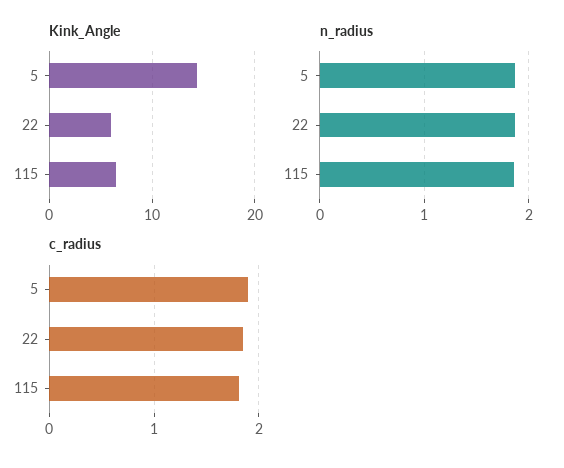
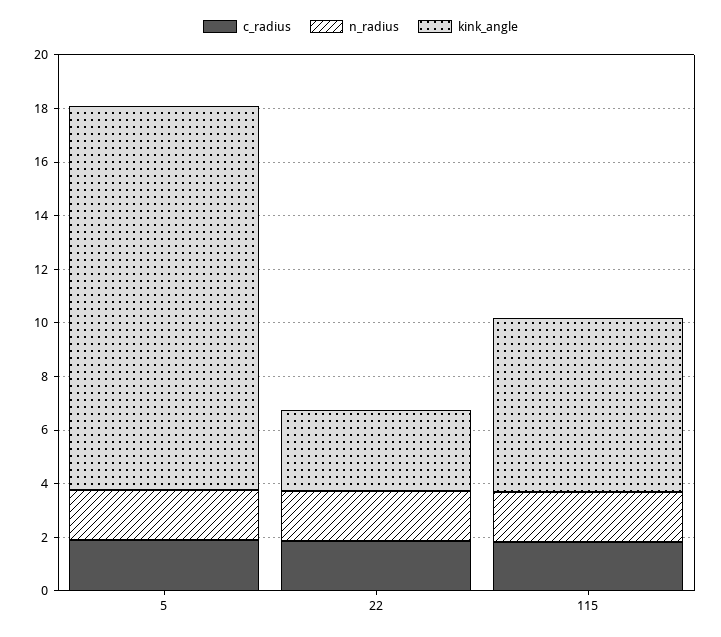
  {
    "Kink_Angle": {
      "5": 14.5,
-     "22": 6,
+     "22": 3,
      "115": 6.5
    },
    "n_radius": {
      "5": 1.9,
      "22": 1.9,
      "115": 1.9
    },
    "c_radius": {
      "5": 1.9,
      "22": 1.9,
      "115": 1.8
    }
  }

